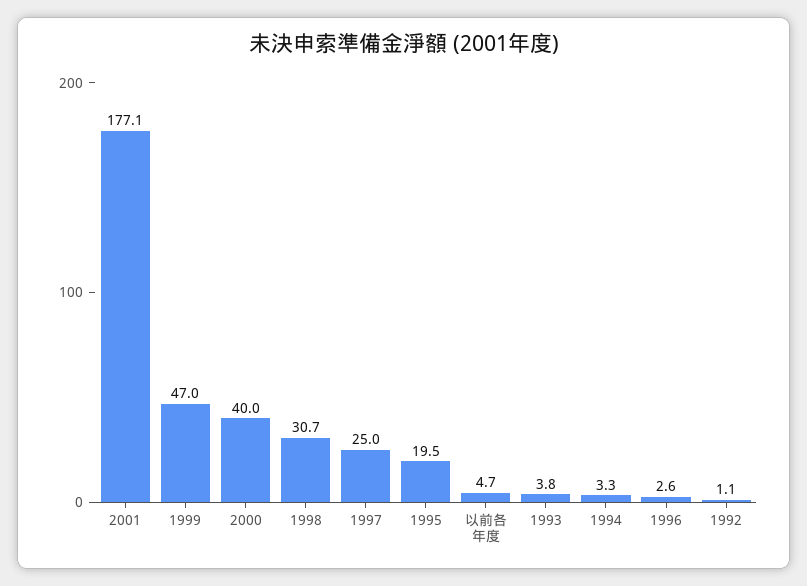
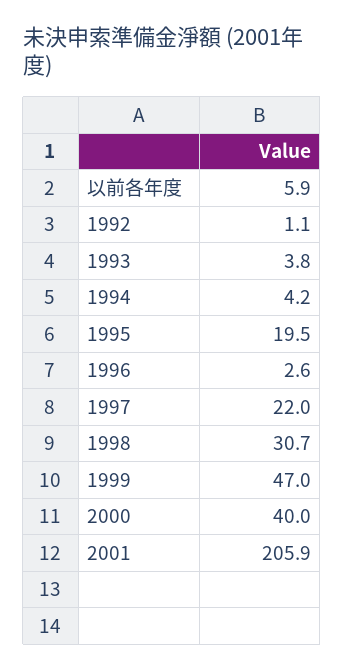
  {
-   "2001": 177.1,
+   "2001": 205.9,
    "1999": 47,
    "2000": 40,
    "1998": 30.7,
-   "1997": 25,
+   "1997": 22,
    "1995": 19.5,
-   "以前各年度": 4.7,
+   "以前各年度": 5.9,
    "1993": 3.8,
-   "1994": 3.3,
+   "1994": 4.2,
    "1996": 2.6,
    "1992": 1.1
  }

